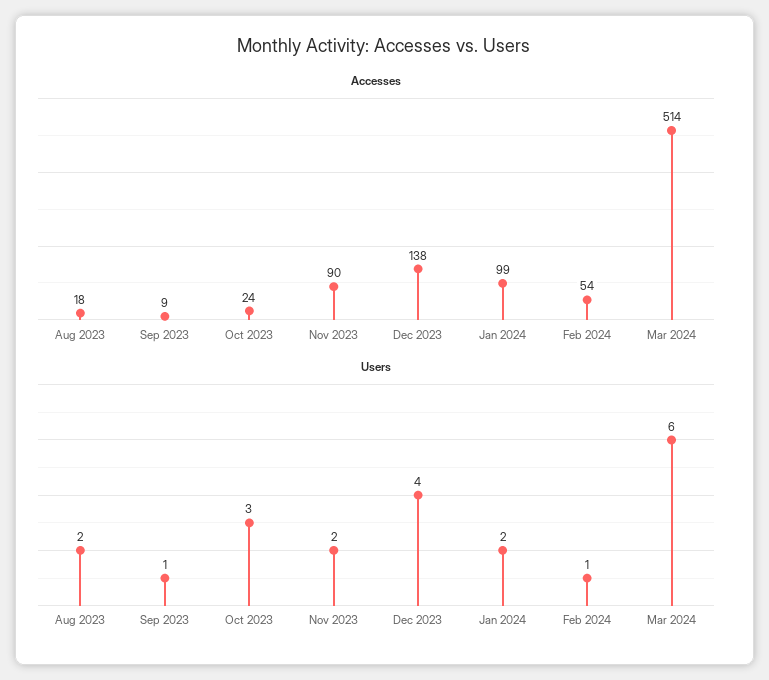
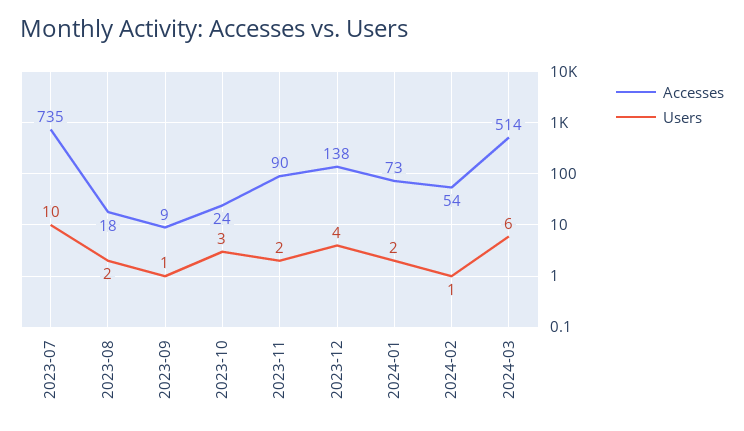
  {
    "Accesses": {
      "Aug 2023": 18,
      "Sep 2023": 9,
      "Oct 2023": 24,
      "Nov 2023": 90,
      "Dec 2023": 138,
-     "Jan 2024": 99,
+     "Jan 2024": 73,
      "Feb 2024": 54,
-     "Mar 2024": 514
+     "Mar 2024": 514,
+     "2023-07": 735
    },
    "Users": {
      "Aug 2023": 2,
      "Sep 2023": 1,
      "Oct 2023": 3,
      "Nov 2023": 2,
      "Dec 2023": 4,
      "Jan 2024": 2,
      "Feb 2024": 1,
-     "Mar 2024": 6
+     "Mar 2024": 6,
+     "2023-07": 10
    }
  }

